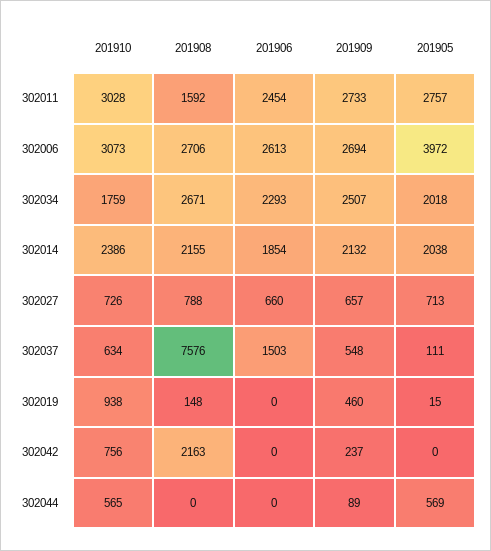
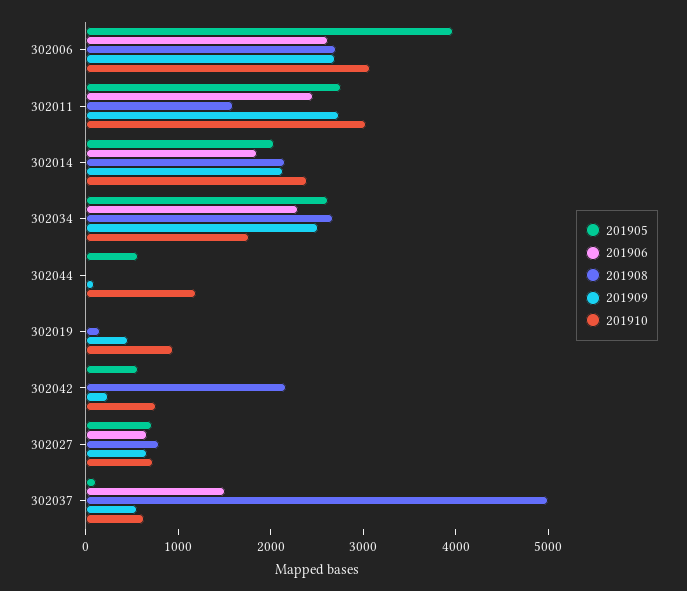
  {
    "201910": {
      "302011": 3028,
      "302006": 3073,
      "302034": 1759,
      "302014": 2386,
      "302027": 726,
      "302037": 634,
      "302019": 938,
      "302042": 756,
-     "302044": 565
+     "302044": 1200
    },
    "201908": {
      "302011": 1592,
      "302006": 2706,
      "302034": 2671,
      "302014": 2155,
      "302027": 788,
-     "302037": 7576,
+     "302037": 5000,
      "302019": 148,
      "302042": 2163,
      "302044": 0
    },
    "201906": {
      "302011": 2454,
      "302006": 2613,
      "302034": 2293,
      "302014": 1854,
      "302027": 660,
      "302037": 1503,
      "302019": 0,
      "302042": 0,
      "302044": 0
    },
    "201909": {
      "302011": 2733,
      "302006": 2694,
      "302034": 2507,
      "302014": 2132,
      "302027": 657,
      "302037": 548,
      "302019": 460,
      "302042": 237,
      "302044": 89
    },
    "201905": {
      "302011": 2757,
      "302006": 3972,
-     "302034": 2018,
+     "302034": 2600,
      "302014": 2038,
      "302027": 713,
      "302037": 111,
      "302019": 15,
-     "302042": 0,
+     "302042": 600,
      "302044": 569
    }
  }

